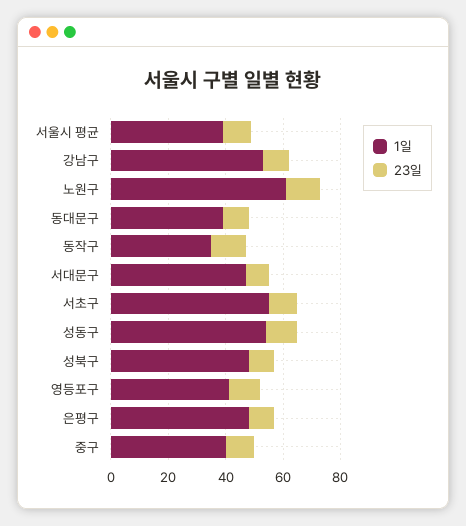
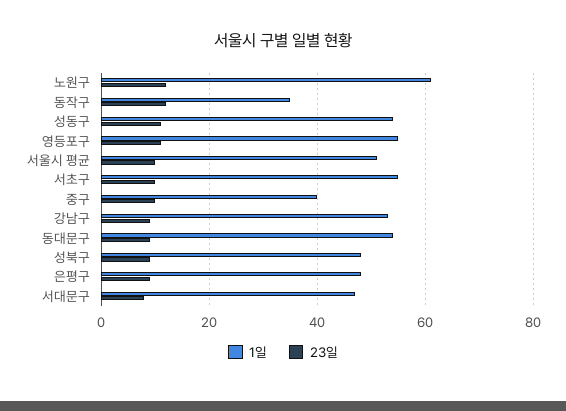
  {
    "1일": {
-     "서울시 평균": 40,
+     "서울시 평균": 50,
      "강남구": 55,
      "노원구": 60,
-     "동대문구": 40,
+     "동대문구": 55,
      "동작구": 35,
      "서대문구": 45,
      "서초구": 55,
      "성동구": 55,
      "성북구": 50,
-     "영등포구": 40,
+     "영등포구": 55,
      "은평구": 50,
      "중구": 40
    },
    "23일": {
      "서울시 평균": 10,
      "강남구": 10,
      "노원구": 10,
      "동대문구": 10,
      "동작구": 10,
      "서대문구": 10,
      "서초구": 10,
      "성동구": 10,
      "성북구": 10,
      "영등포구": 10,
      "은평구": 10,
      "중구": 10
    }
  }

